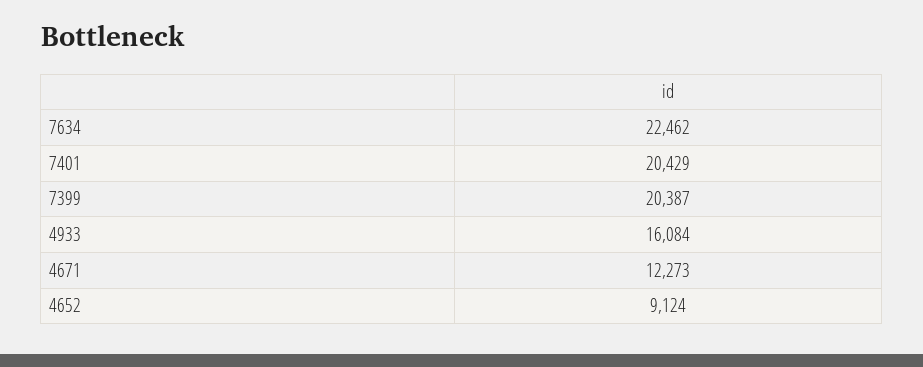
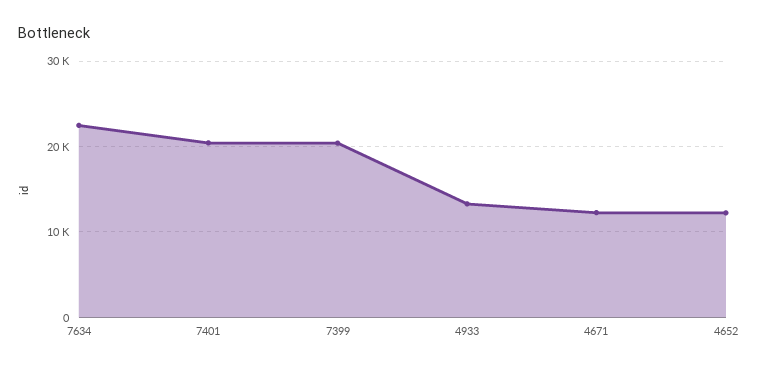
  {
    "7634": 22462,
    "7401": 20429,
    "7399": 20387,
-   "4933": 16084,
+   "4933": 13000,
    "4671": 12273,
-   "4652": 9124
+   "4652": 12000
  }

